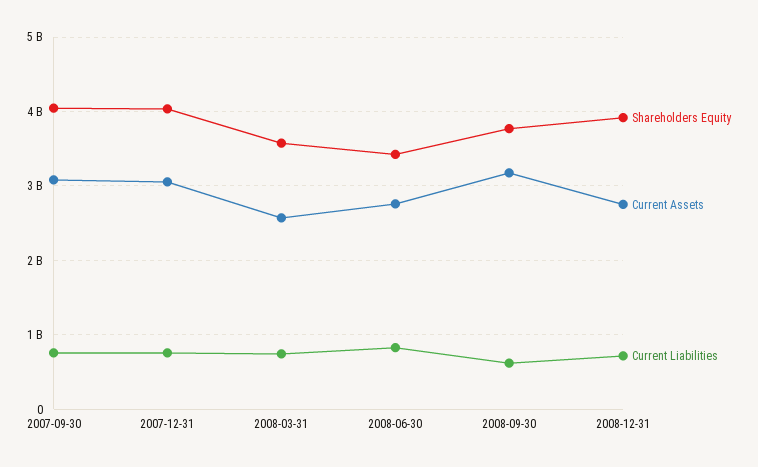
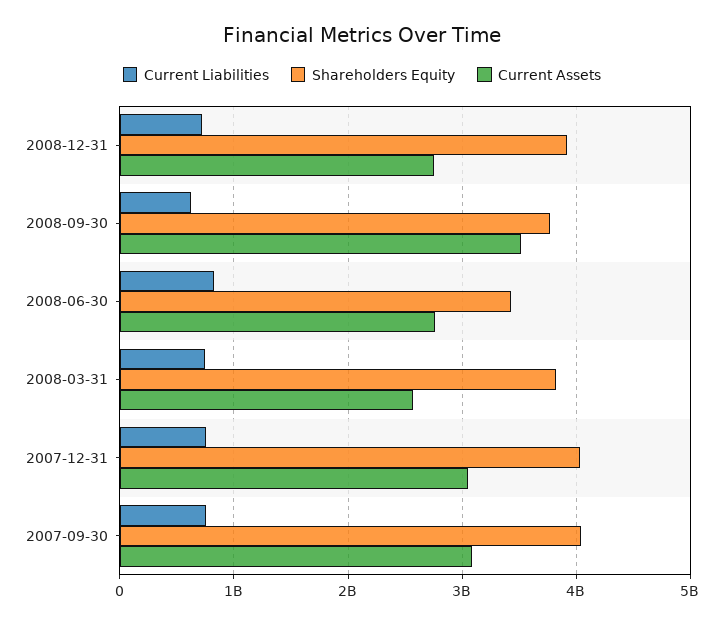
  {
    "Shareholders Equity": {
      "2007-09-30": 4000000000,
      "2007-12-31": 4000000000,
-     "2008-03-31": 3600000000,
+     "2008-03-31": 3800000000,
      "2008-06-30": 3400000000,
      "2008-09-30": 3800000000,
      "2008-12-31": 3900000000
    },
    "Current Assets": {
      "2007-09-30": 3100000000,
      "2007-12-31": 3100000000,
      "2008-03-31": 2600000000,
      "2008-06-30": 2800000000,
-     "2008-09-30": 3200000000,
+     "2008-09-30": 3500000000,
      "2008-12-31": 2800000000
    },
    "Current Liabilities": {
      "2007-09-30": 800000000,
      "2007-12-31": 800000000,
      "2008-03-31": 700000000,
      "2008-06-30": 800000000,
      "2008-09-30": 600000000,
      "2008-12-31": 700000000
    }
  }

